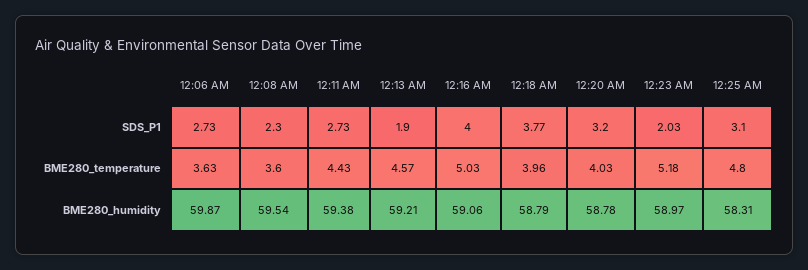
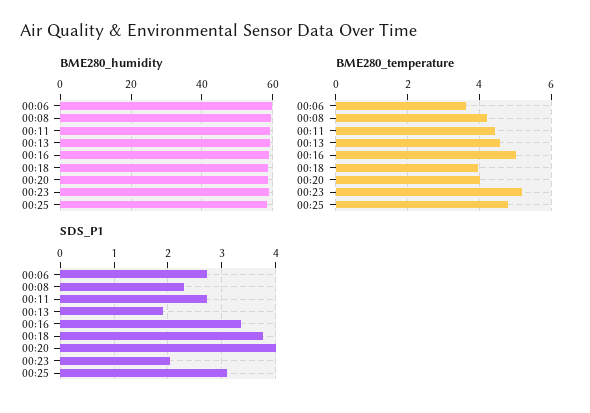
  {
    "SDS_P1": {
      "12:06 AM": 2.73,
      "12:08 AM": 2.3,
      "12:11 AM": 2.73,
      "12:13 AM": 1.9,
-     "12:16 AM": 4,
+     "12:16 AM": 3.4,
      "12:18 AM": 3.77,
-     "12:20 AM": 3.2,
+     "12:20 AM": 4,
      "12:23 AM": 2.03,
      "12:25 AM": 3.1
    },
    "BME280_temperature": {
      "12:06 AM": 3.63,
-     "12:08 AM": 3.6,
+     "12:08 AM": 4.2,
      "12:11 AM": 4.43,
      "12:13 AM": 4.57,
      "12:16 AM": 5.03,
      "12:18 AM": 3.96,
      "12:20 AM": 4.03,
      "12:23 AM": 5.18,
      "12:25 AM": 4.8
    },
    "BME280_humidity": {
      "12:06 AM": 59.87,
      "12:08 AM": 59.54,
      "12:11 AM": 59.38,
      "12:13 AM": 59.21,
      "12:16 AM": 59.06,
      "12:18 AM": 58.79,
      "12:20 AM": 58.78,
      "12:23 AM": 58.97,
      "12:25 AM": 58.31
    }
  }

